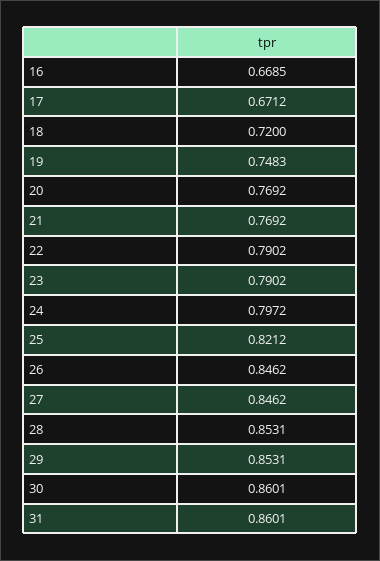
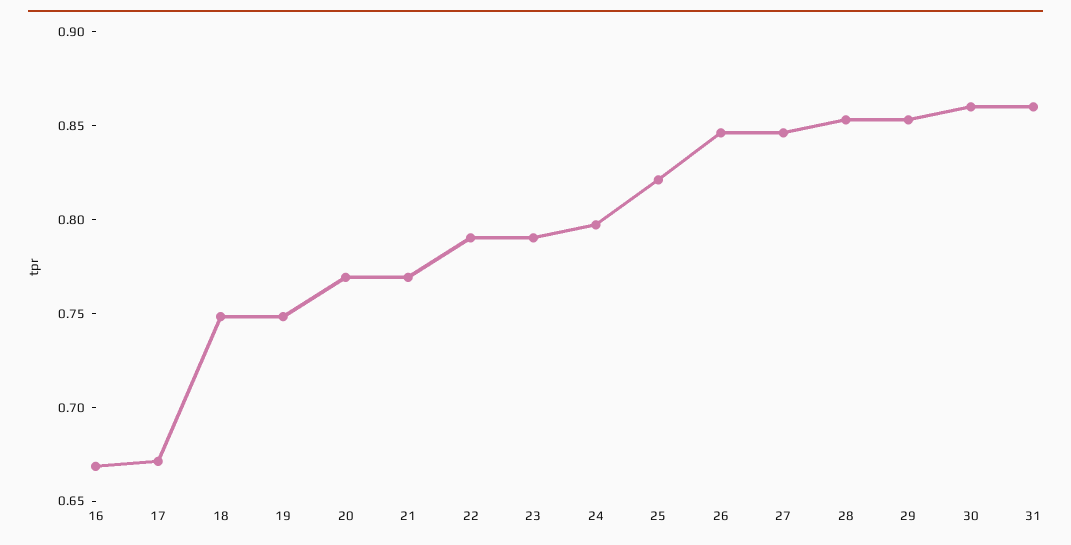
  {
    "16": 0.6685,
    "17": 0.6712,
-   "18": 0.72,
+   "18": 0.75,
    "19": 0.7483,
    "20": 0.7692,
    "21": 0.7692,
    "22": 0.7902,
    "23": 0.7902,
    "24": 0.7972,
    "25": 0.8212,
    "26": 0.8462,
    "27": 0.8462,
    "28": 0.8531,
    "29": 0.8531,
    "30": 0.8601,
    "31": 0.8601
  }

